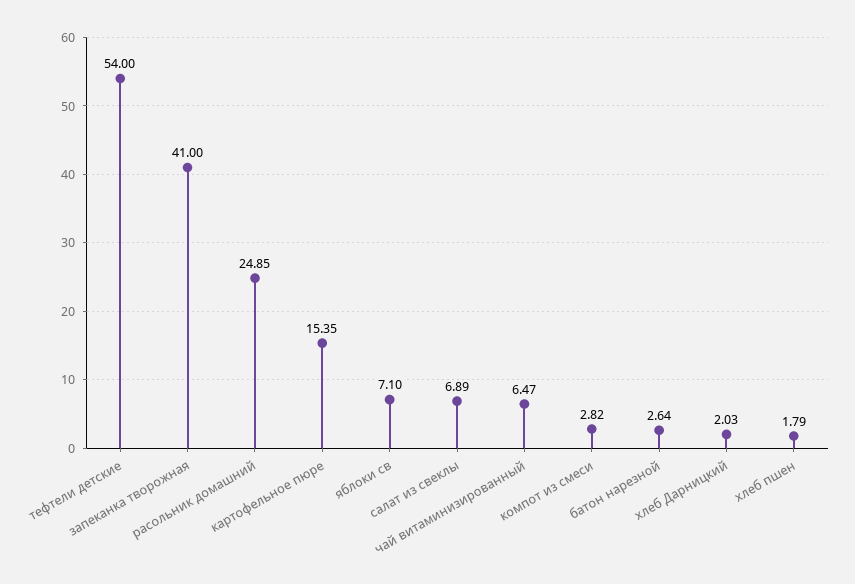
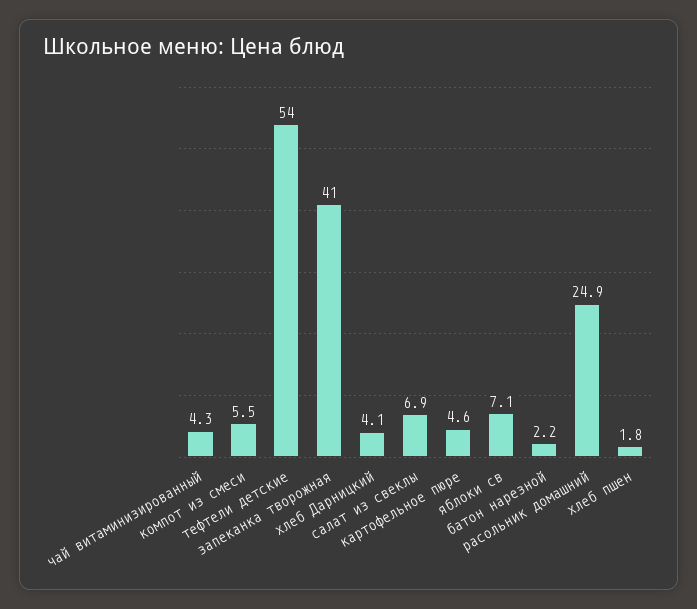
  {
    "тефтели детские": 54,
    "запеканка творожная": 41,
    "расольник домашний": 24.85,
-   "картофельное пюре": 15.35,
+   "картофельное пюре": 4.6,
    "яблоки св": 7.1,
    "салат из свеклы": 6.89,
-   "чай витаминизированный": 6.47,
+   "чай витаминизированный": 4.3,
-   "компот из смеси": 2.82,
+   "компот из смеси": 5.5,
-   "батон нарезной": 2.64,
+   "батон нарезной": 2.2,
-   "хлеб Дарницкий": 2.03,
+   "хлеб Дарницкий": 4.1,
    "хлеб пшен": 1.79
  }

